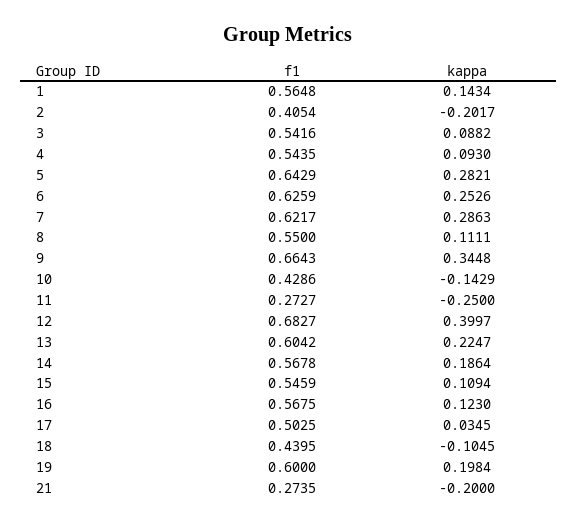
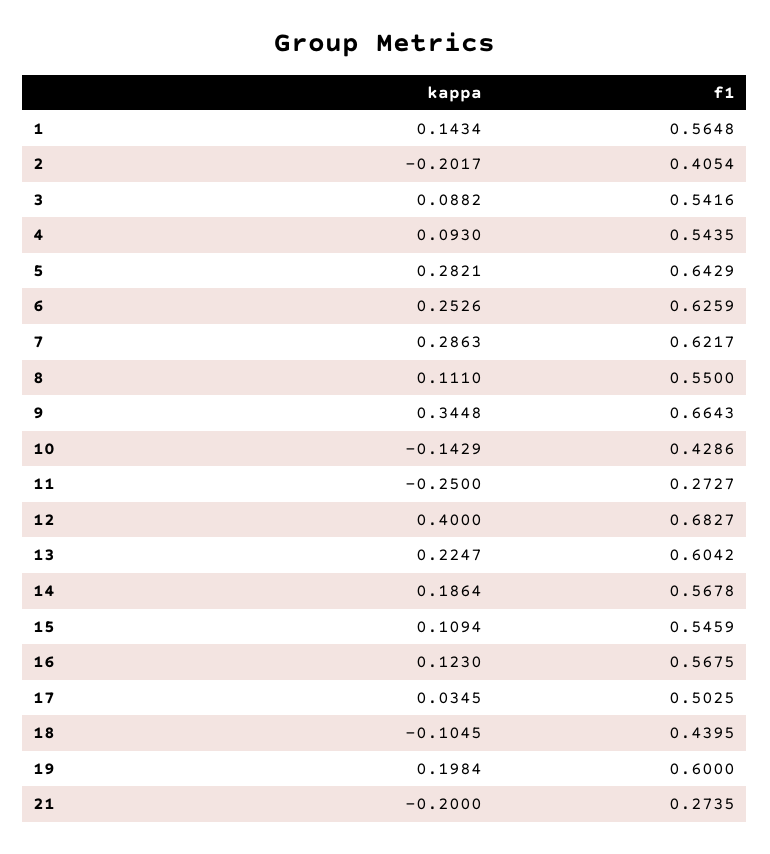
  {
    "f1": {
      "1": 0.5648,
      "2": 0.4054,
      "3": 0.5416,
      "4": 0.5435,
      "5": 0.6429,
      "6": 0.6259,
      "7": 0.6217,
      "8": 0.55,
      "9": 0.6643,
      "10": 0.4286,
      "11": 0.2727,
      "12": 0.6827,
      "13": 0.6042,
      "14": 0.5678,
      "15": 0.5459,
      "16": 0.5675,
      "17": 0.5025,
      "18": 0.4395,
      "19": 0.6,
      "21": 0.2735
    },
    "kappa": {
      "1": 0.1434,
      "2": -0.2017,
      "3": 0.0882,
      "4": 0.093,
      "5": 0.2821,
      "6": 0.2526,
      "7": 0.2863,
-     "8": 0.1111,
+     "8": 0.111,
      "9": 0.3448,
      "10": -0.1429,
      "11": -0.25,
-     "12": 0.3997,
+     "12": 0.4,
      "13": 0.2247,
      "14": 0.1864,
      "15": 0.1094,
      "16": 0.123,
      "17": 0.0345,
      "18": -0.1045,
      "19": 0.1984,
      "21": -0.2
    }
  }

